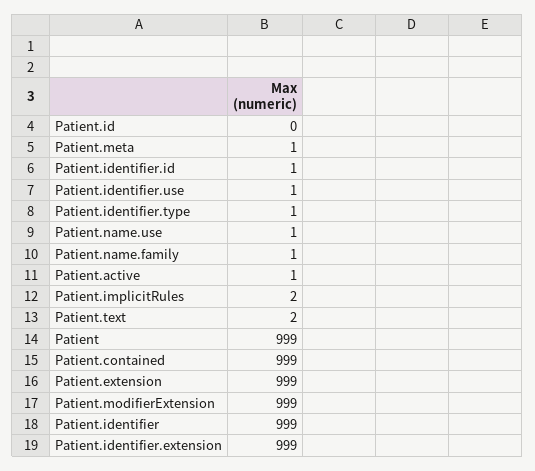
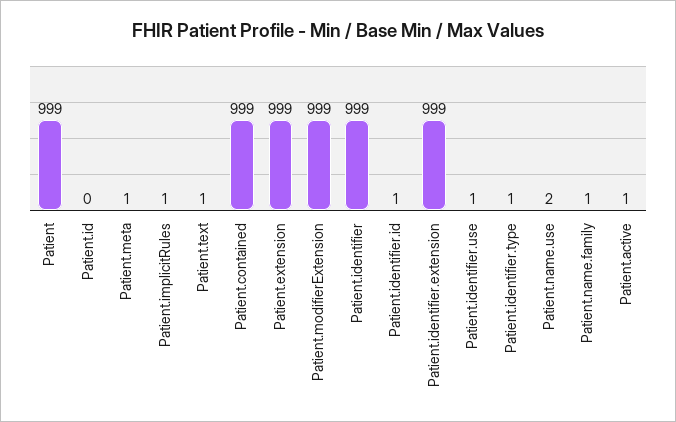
  {
    "Patient.id": 0,
    "Patient.meta": 1,
    "Patient.identifier.id": 1,
    "Patient.identifier.use": 1,
    "Patient.identifier.type": 1,
-   "Patient.name.use": 1,
+   "Patient.name.use": 2,
    "Patient.name.family": 1,
    "Patient.active": 1,
-   "Patient.implicitRules": 2,
+   "Patient.implicitRules": 1,
-   "Patient.text": 2,
+   "Patient.text": 1,
    "Patient": 999,
    "Patient.contained": 999,
    "Patient.extension": 999,
    "Patient.modifierExtension": 999,
    "Patient.identifier": 999,
    "Patient.identifier.extension": 999
  }

